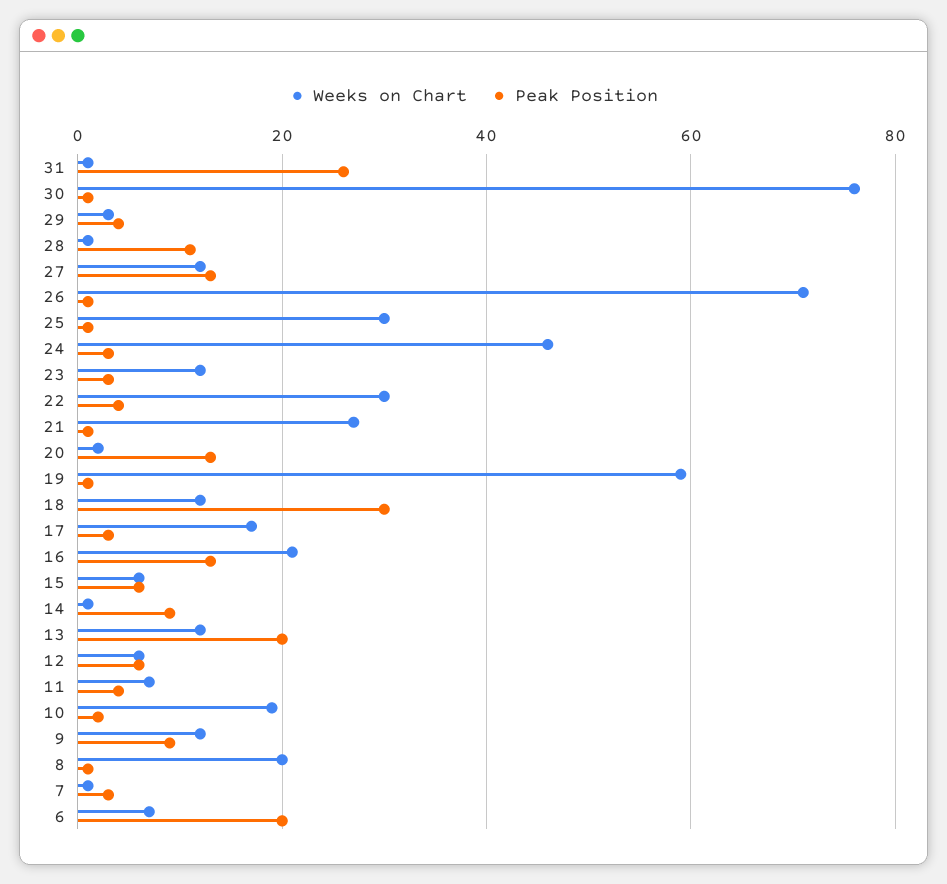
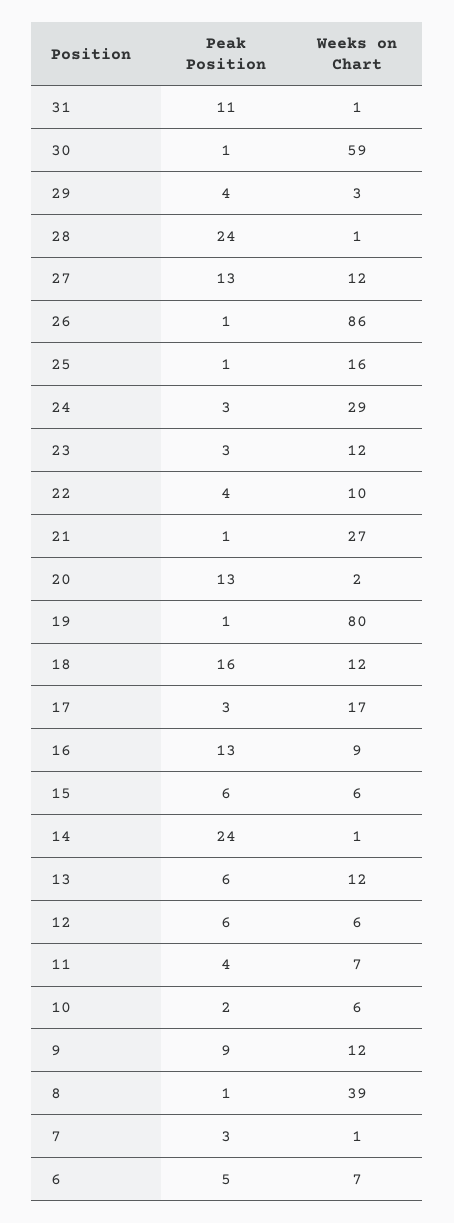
  {
    "Weeks on Chart": {
      "31": 1,
-     "30": 75,
+     "30": 59,
      "29": 3,
      "28": 1,
      "27": 12,
-     "26": 70,
+     "26": 86,
-     "25": 30,
+     "25": 16,
-     "24": 45,
+     "24": 29,
      "23": 12,
-     "22": 30,
+     "22": 10,
      "21": 27,
      "20": 2,
-     "19": 60,
+     "19": 80,
      "18": 12,
      "17": 17,
-     "16": 20,
+     "16": 9,
      "15": 6,
      "14": 1,
      "13": 12,
      "12": 6,
      "11": 7,
-     "10": 20,
+     "10": 6,
      "9": 12,
-     "8": 20,
+     "8": 39,
      "7": 1,
      "6": 7
    },
    "Peak Position": {
-     "31": 25,
+     "31": 11,
      "30": 1,
      "29": 4,
-     "28": 10,
+     "28": 24,
      "27": 13,
      "26": 1,
      "25": 1,
      "24": 3,
      "23": 3,
      "22": 4,
      "21": 1,
      "20": 13,
      "19": 1,
-     "18": 30,
+     "18": 16,
      "17": 3,
      "16": 13,
      "15": 6,
-     "14": 10,
+     "14": 24,
-     "13": 20,
+     "13": 6,
      "12": 6,
      "11": 4,
      "10": 2,
      "9": 9,
      "8": 1,
      "7": 3,
-     "6": 20
+     "6": 5
    }
  }

